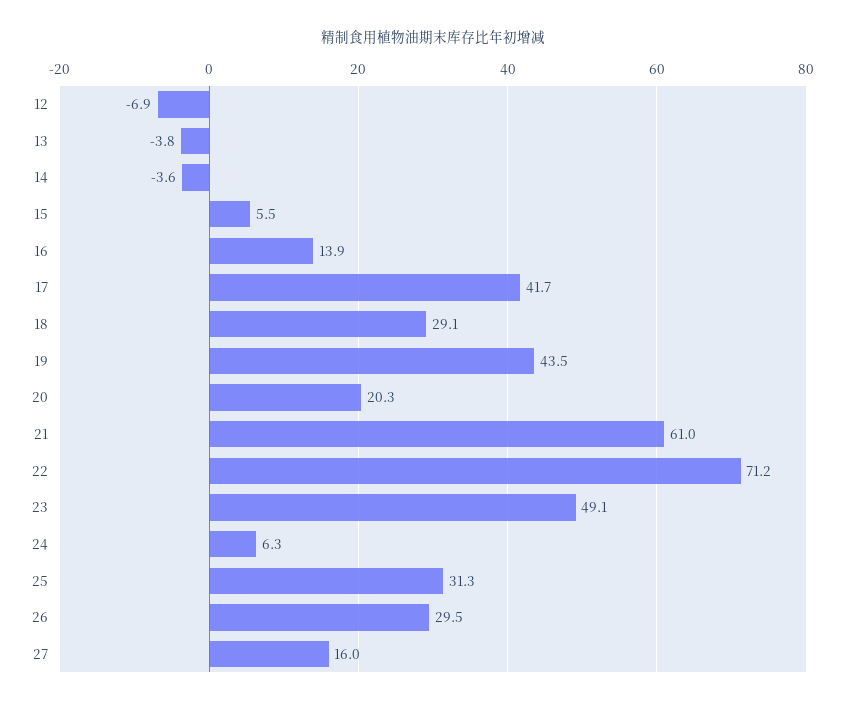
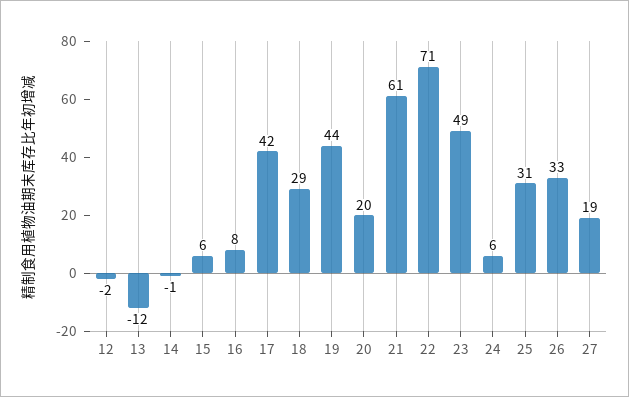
  {
-   "12": -6.9,
+   "12": -2,
-   "13": -3.8,
+   "13": -12,
-   "14": -3.6,
+   "14": -1,
    "15": 5.5,
-   "16": 13.9,
+   "16": 8,
    "17": 41.7,
    "18": 29.1,
    "19": 43.5,
    "20": 20.3,
    "21": 61,
    "22": 71.2,
    "23": 49.1,
    "24": 6.3,
    "25": 31.3,
-   "26": 29.5,
+   "26": 33,
-   "27": 16
+   "27": 19
  }

